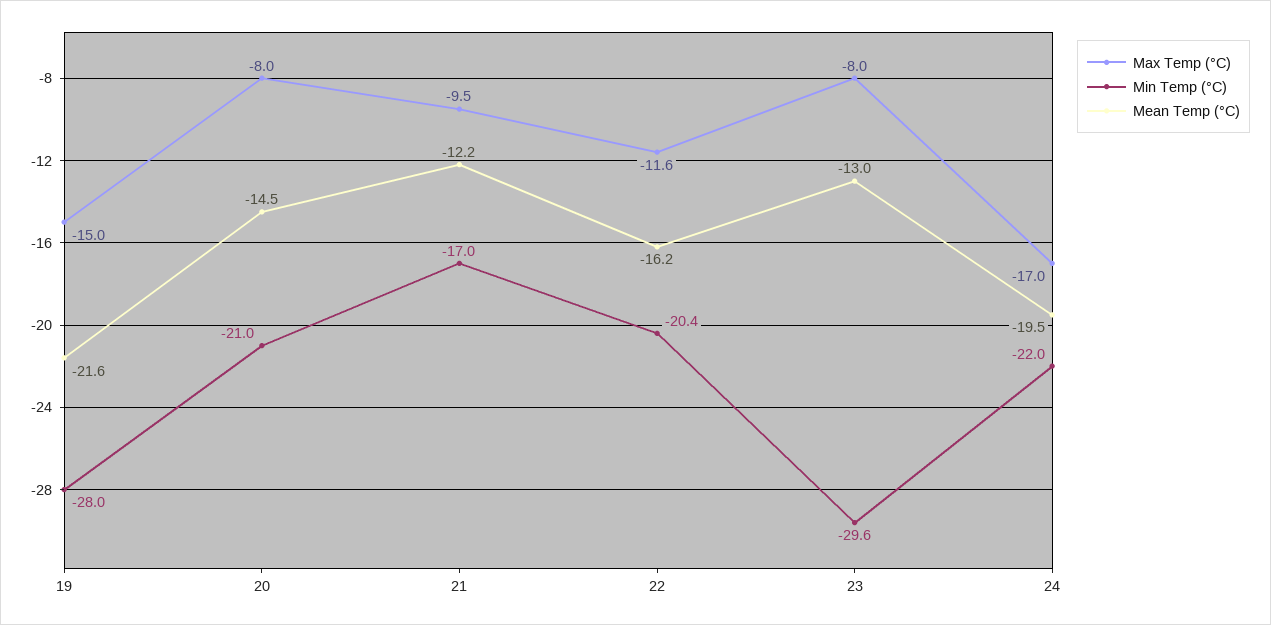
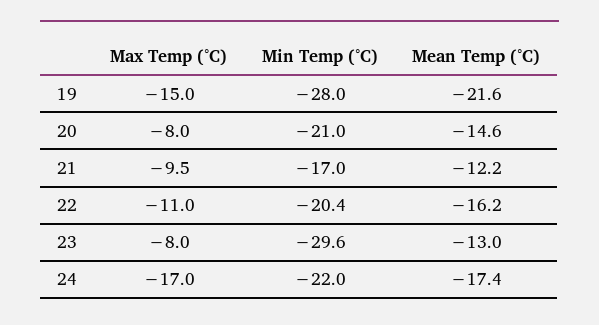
  {
    "Max Temp (°C)": {
      "19": -15,
      "20": -8,
      "21": -9.5,
-     "22": -11.6,
+     "22": -11,
      "23": -8,
      "24": -17
    },
    "Min Temp (°C)": {
      "19": -28,
      "20": -21,
      "21": -17,
      "22": -20.4,
      "23": -29.6,
      "24": -22
    },
    "Mean Temp (°C)": {
      "19": -21.6,
-     "20": -14.5,
+     "20": -14.6,
      "21": -12.2,
      "22": -16.2,
      "23": -13,
-     "24": -19.5
+     "24": -17.4
    }
  }

